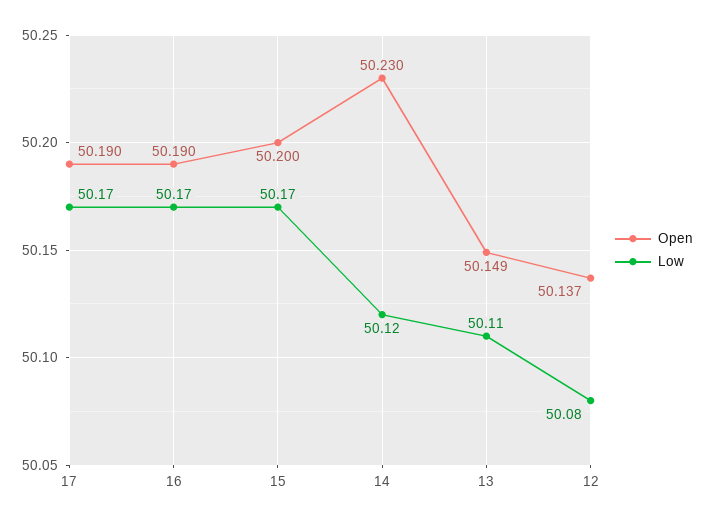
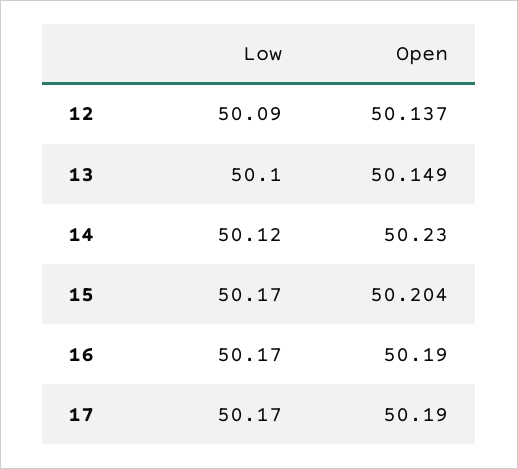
  {
    "Open": {
      "17": 50.19,
      "16": 50.19,
-     "15": 50.2,
+     "15": 50.204,
      "14": 50.23,
      "13": 50.149,
      "12": 50.137
    },
    "Low": {
      "17": 50.17,
      "16": 50.17,
      "15": 50.17,
      "14": 50.12,
-     "13": 50.11,
+     "13": 50.1,
-     "12": 50.08
+     "12": 50.09
    }
  }

